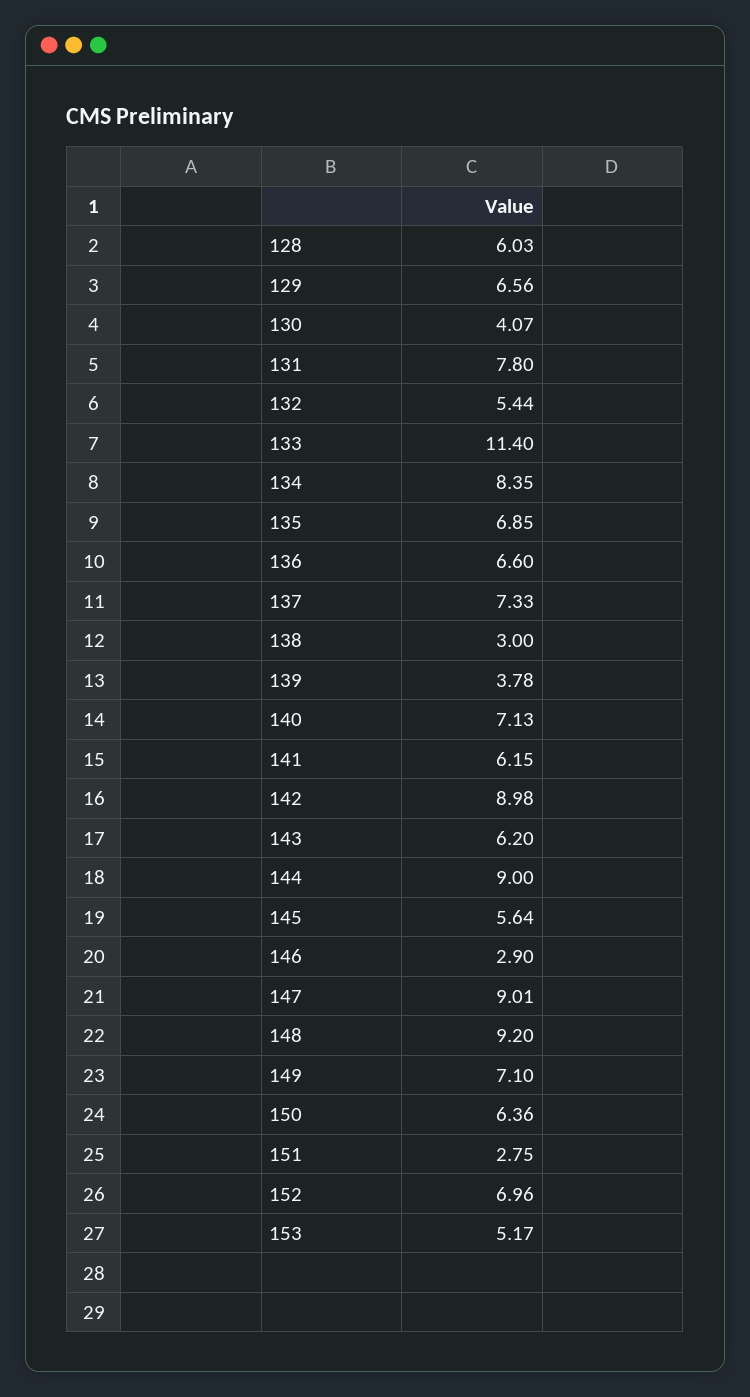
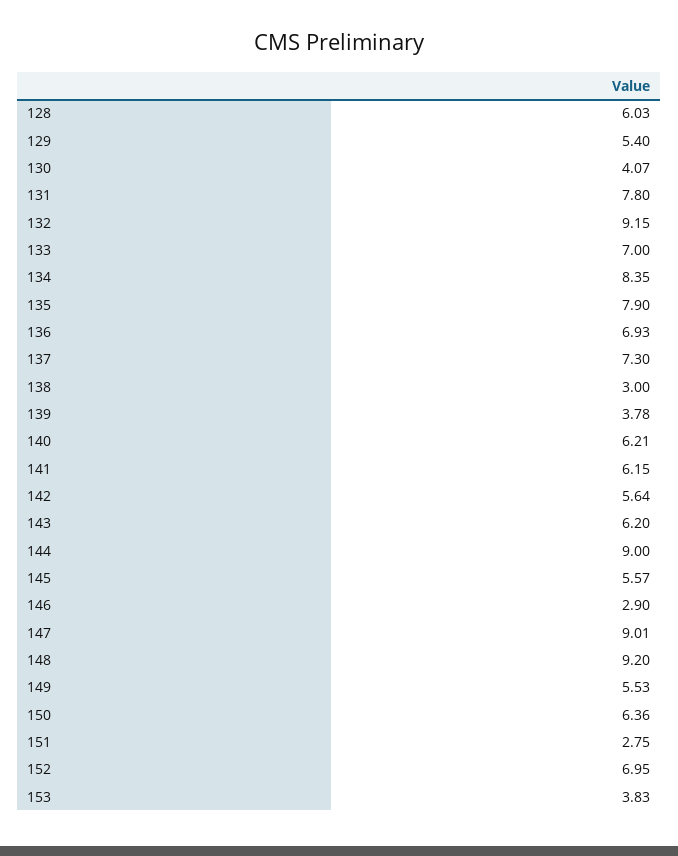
  {
    "128": 6.03,
-   "129": 6.56,
+   "129": 5.4,
    "130": 4.07,
    "131": 7.8,
-   "132": 5.44,
+   "132": 9.15,
-   "133": 11.4,
+   "133": 7,
    "134": 8.35,
-   "135": 6.85,
+   "135": 7.9,
-   "136": 6.6,
+   "136": 6.93,
-   "137": 7.33,
+   "137": 7.3,
    "138": 3,
    "139": 3.78,
-   "140": 7.13,
+   "140": 6.21,
    "141": 6.15,
-   "142": 8.98,
+   "142": 5.64,
    "143": 6.2,
    "144": 9,
-   "145": 5.64,
+   "145": 5.57,
    "146": 2.9,
    "147": 9.01,
    "148": 9.2,
-   "149": 7.1,
+   "149": 5.53,
    "150": 6.36,
    "151": 2.75,
-   "152": 6.96,
+   "152": 6.95,
-   "153": 5.17
+   "153": 3.83
  }

